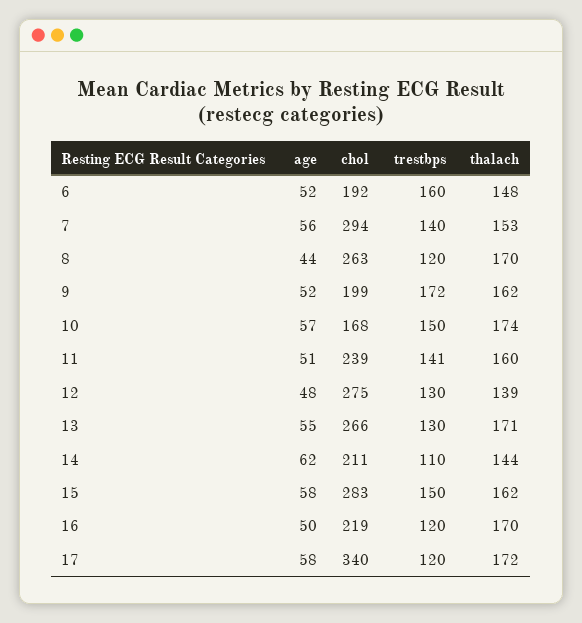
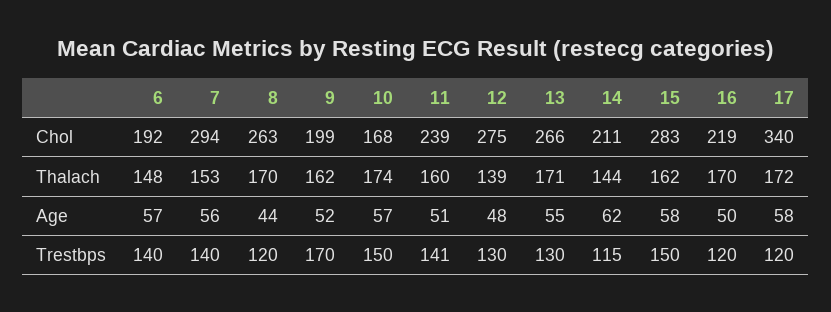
  {
    "age": {
-     "6": 52,
+     "6": 57,
      "7": 56,
      "8": 44,
      "9": 52,
      "10": 57,
      "11": 51,
      "12": 48,
      "13": 55,
      "14": 62,
      "15": 58,
      "16": 50,
      "17": 58
    },
    "chol": {
      "6": 192,
      "7": 294,
      "8": 263,
      "9": 199,
      "10": 168,
      "11": 239,
      "12": 275,
      "13": 266,
      "14": 211,
      "15": 283,
      "16": 219,
      "17": 340
    },
    "trestbps": {
-     "6": 160,
+     "6": 140,
      "7": 140,
      "8": 120,
-     "9": 172,
+     "9": 170,
      "10": 150,
      "11": 141,
      "12": 130,
      "13": 130,
-     "14": 110,
+     "14": 115,
      "15": 150,
      "16": 120,
      "17": 120
    },
    "thalach": {
      "6": 148,
      "7": 153,
      "8": 170,
      "9": 162,
      "10": 174,
      "11": 160,
      "12": 139,
      "13": 171,
      "14": 144,
      "15": 162,
      "16": 170,
      "17": 172
    }
  }

